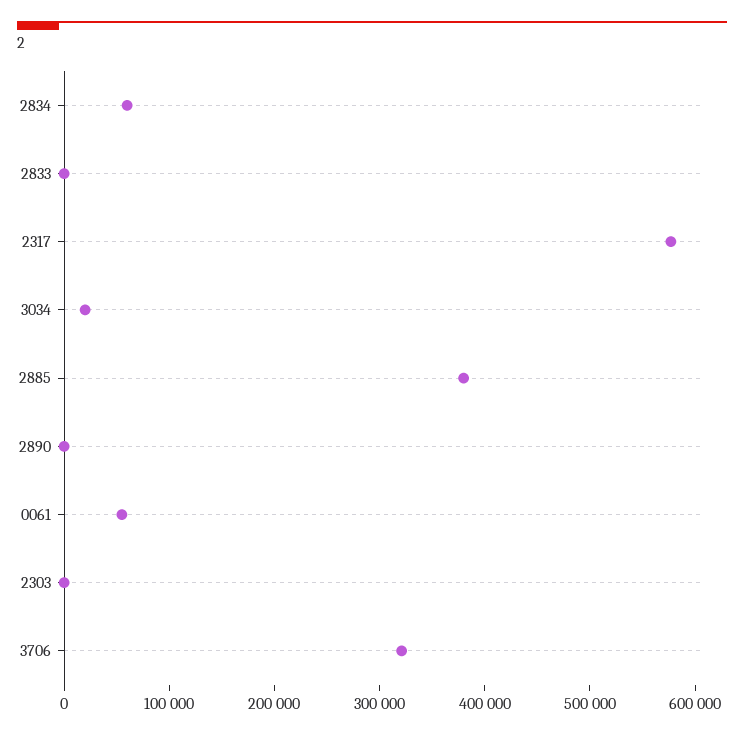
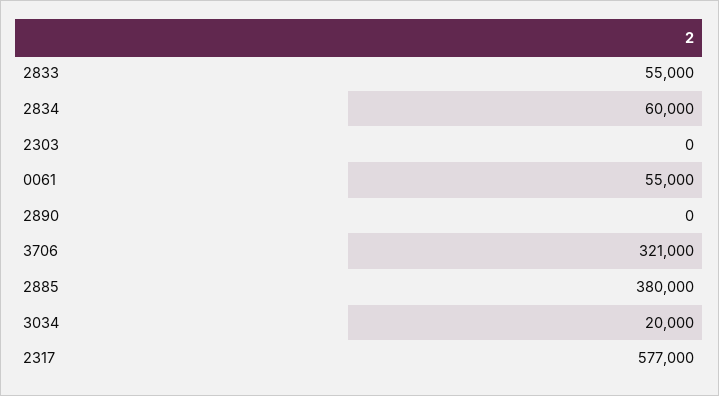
  {
    "2834": 60000,
-   "2833": 0,
+   "2833": 55000,
    "2317": 577000,
    "3034": 20000,
    "2885": 380000,
    "2890": 0,
    "0061": 55000,
    "2303": 0,
    "3706": 321000
  }

